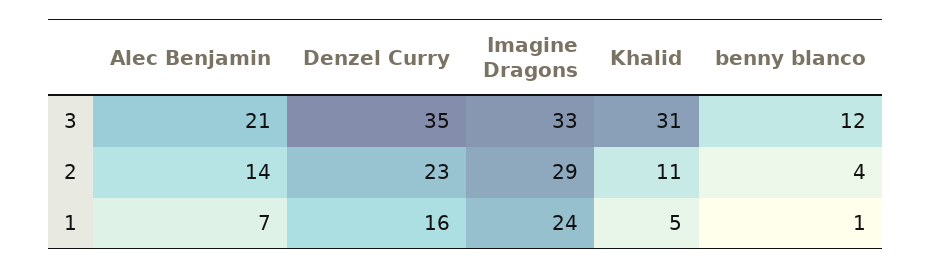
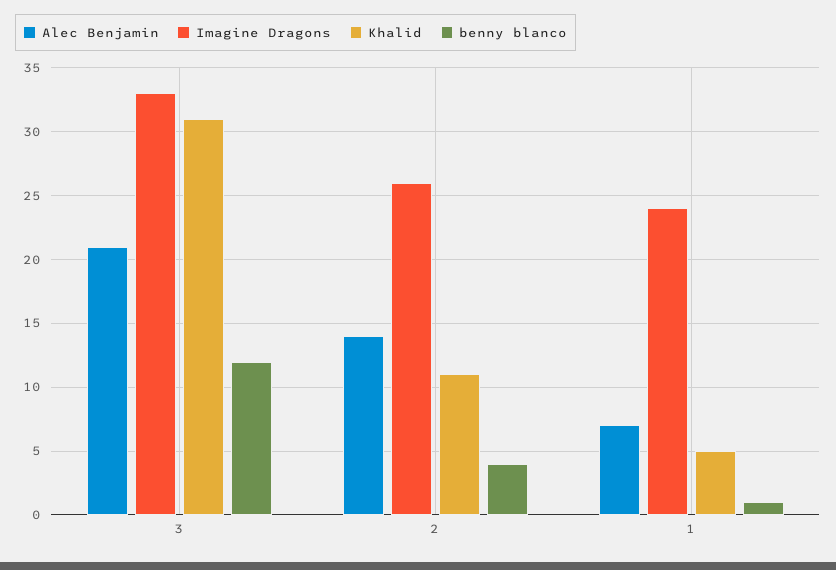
  {
    "Alec Benjamin": {
      "3": 21,
      "2": 14,
      "1": 7
    },
-   "Denzel Curry": {
-     "3": 35,
-     "2": 23,
-     "1": 16
-   },
    "Imagine Dragons": {
      "3": 33,
-     "2": 29,
+     "2": 26,
      "1": 24
    },
    "Khalid": {
      "3": 31,
      "2": 11,
      "1": 5
    },
    "benny blanco": {
      "3": 12,
      "2": 4,
      "1": 1
    }
  }

